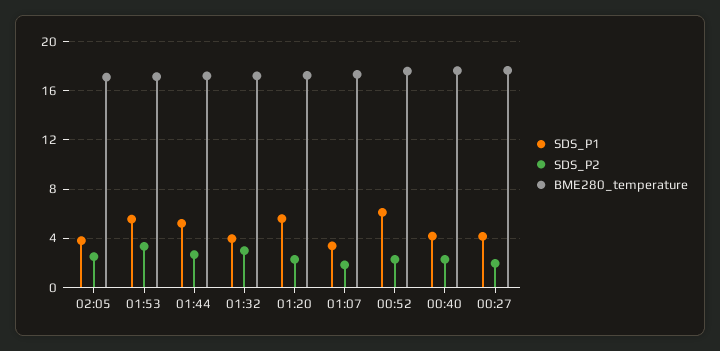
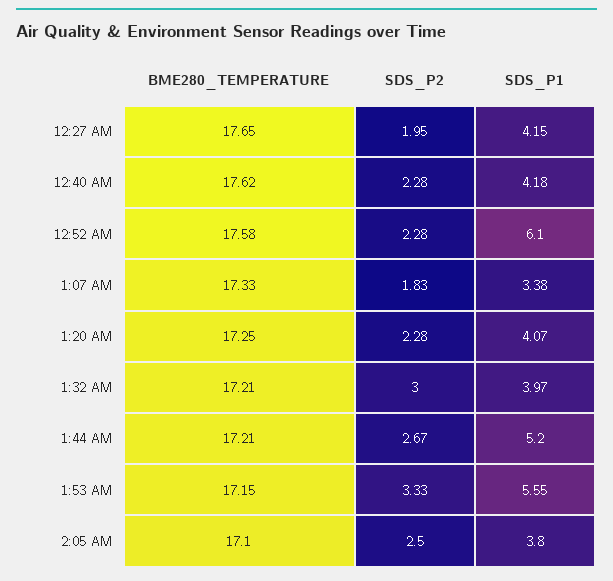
  {
    "SDS_P1": {
      "02:05": 3.8,
      "01:53": 5.55,
      "01:44": 5.2,
      "01:32": 3.97,
-     "01:20": 5.5,
+     "01:20": 4.07,
      "01:07": 3.38,
      "00:52": 6.1,
      "00:40": 4.18,
      "00:27": 4.15
    },
    "SDS_P2": {
      "02:05": 2.5,
      "01:53": 3.33,
      "01:44": 2.67,
      "01:32": 3,
      "01:20": 2.28,
      "01:07": 1.83,
      "00:52": 2.28,
      "00:40": 2.28,
      "00:27": 1.95
    },
    "BME280_temperature": {
      "02:05": 17.1,
      "01:53": 17.15,
      "01:44": 17.21,
      "01:32": 17.21,
      "01:20": 17.25,
      "01:07": 17.33,
      "00:52": 17.58,
      "00:40": 17.62,
      "00:27": 17.65
    }
  }

